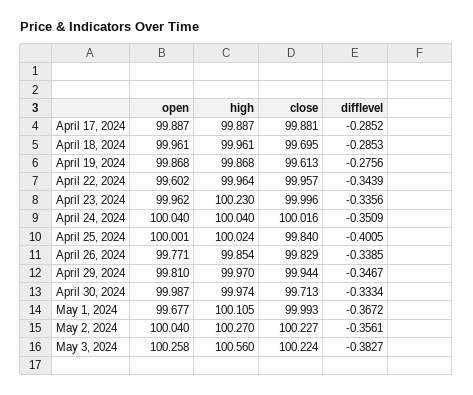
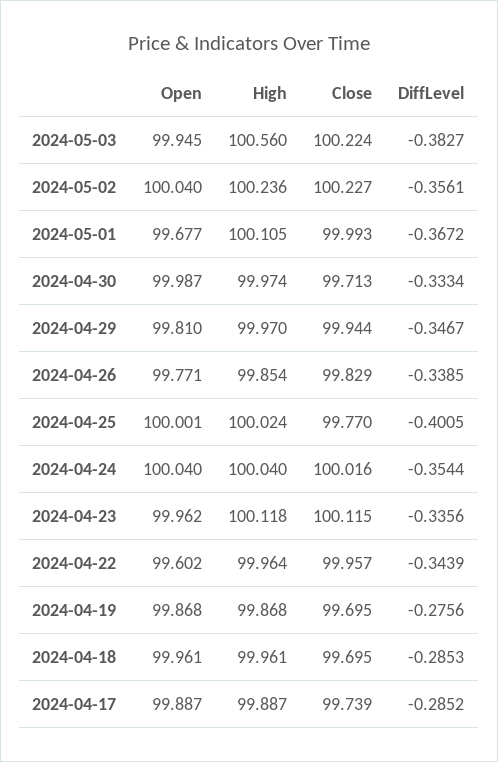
  {
    "open": {
      "April 17, 2024": 99.887,
      "April 18, 2024": 99.961,
      "April 19, 2024": 99.868,
      "April 22, 2024": 99.602,
      "April 23, 2024": 99.962,
      "April 24, 2024": 100.04,
      "April 25, 2024": 100.001,
      "April 26, 2024": 99.771,
      "April 29, 2024": 99.81,
      "April 30, 2024": 99.987,
      "May 1, 2024": 99.677,
      "May 2, 2024": 100.04,
-     "May 3, 2024": 100.258
+     "May 3, 2024": 99.945
    },
    "high": {
      "April 17, 2024": 99.887,
      "April 18, 2024": 99.961,
      "April 19, 2024": 99.868,
      "April 22, 2024": 99.964,
-     "April 23, 2024": 100.23,
+     "April 23, 2024": 100.118,
      "April 24, 2024": 100.04,
      "April 25, 2024": 100.024,
      "April 26, 2024": 99.854,
      "April 29, 2024": 99.97,
      "April 30, 2024": 99.974,
      "May 1, 2024": 100.105,
-     "May 2, 2024": 100.27,
+     "May 2, 2024": 100.236,
      "May 3, 2024": 100.56
    },
    "close": {
-     "April 17, 2024": 99.881,
+     "April 17, 2024": 99.739,
      "April 18, 2024": 99.695,
-     "April 19, 2024": 99.613,
+     "April 19, 2024": 99.695,
      "April 22, 2024": 99.957,
-     "April 23, 2024": 99.996,
+     "April 23, 2024": 100.115,
      "April 24, 2024": 100.016,
-     "April 25, 2024": 99.84,
+     "April 25, 2024": 99.77,
      "April 26, 2024": 99.829,
      "April 29, 2024": 99.944,
      "April 30, 2024": 99.713,
      "May 1, 2024": 99.993,
      "May 2, 2024": 100.227,
      "May 3, 2024": 100.224
    },
    "difflevel": {
      "April 17, 2024": -0.2852,
      "April 18, 2024": -0.2853,
      "April 19, 2024": -0.2756,
      "April 22, 2024": -0.3439,
      "April 23, 2024": -0.3356,
-     "April 24, 2024": -0.3509,
+     "April 24, 2024": -0.3544,
      "April 25, 2024": -0.4005,
      "April 26, 2024": -0.3385,
      "April 29, 2024": -0.3467,
      "April 30, 2024": -0.3334,
      "May 1, 2024": -0.3672,
      "May 2, 2024": -0.3561,
      "May 3, 2024": -0.3827
    }
  }

